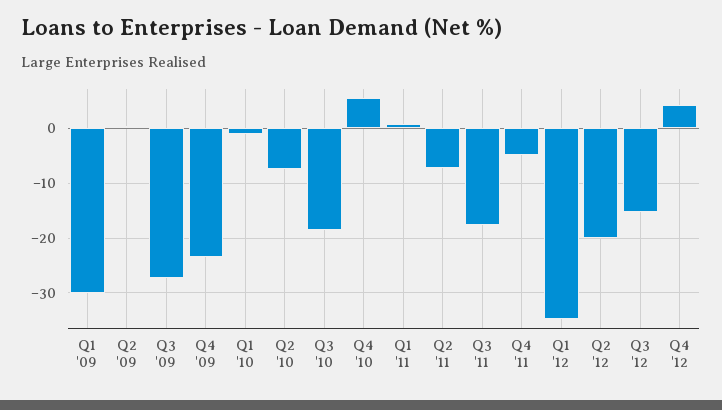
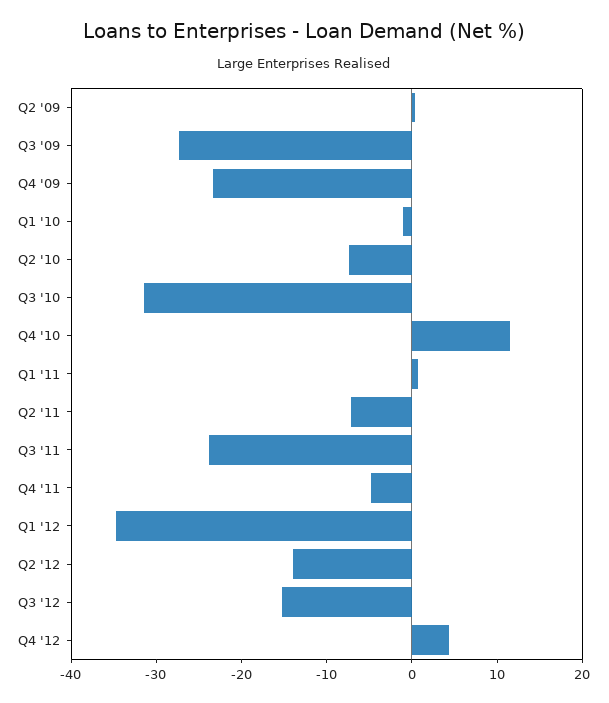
  {
-   "Q1 '09": -30,
    "Q2 '09": 0,
    "Q3 '09": -28,
    "Q4 '09": -24,
    "Q1 '10": -2,
    "Q2 '10": -8,
-   "Q3 '10": -18,
+   "Q3 '10": -32,
-   "Q4 '10": 6,
+   "Q4 '10": 12,
    "Q1 '11": 0,
    "Q2 '11": -8,
-   "Q3 '11": -18,
+   "Q3 '11": -24,
    "Q4 '11": -4,
    "Q1 '12": -34,
-   "Q2 '12": -20,
+   "Q2 '12": -14,
    "Q3 '12": -16,
    "Q4 '12": 4
  }

